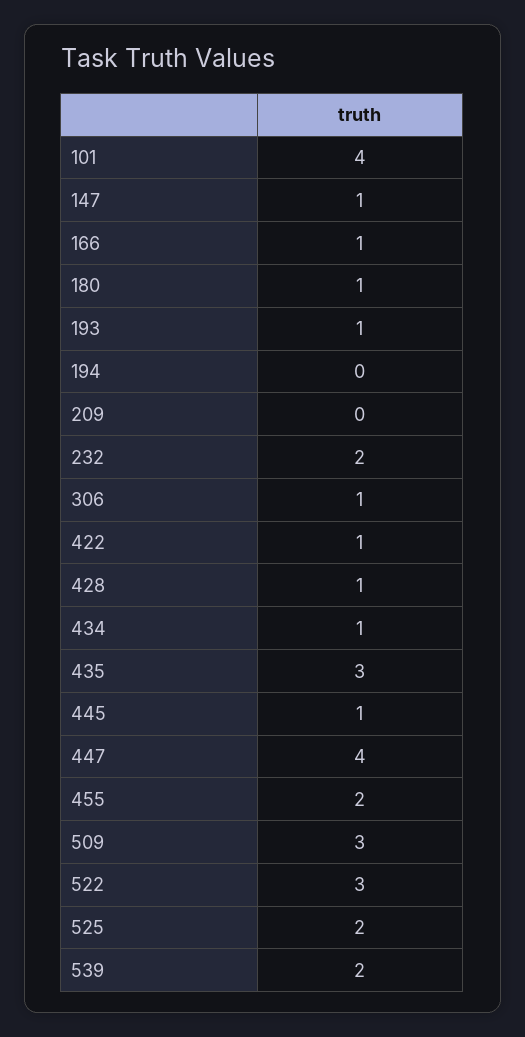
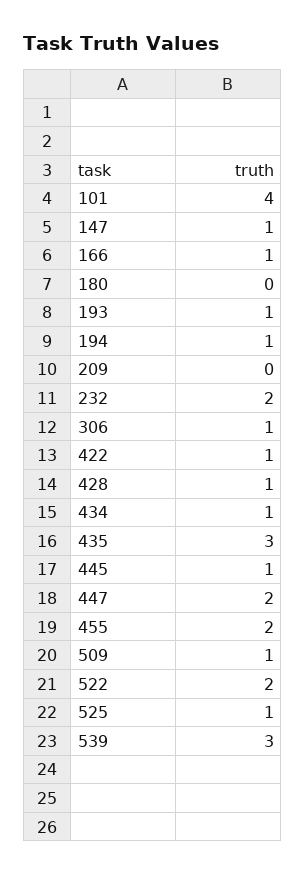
  {
    "101": 4,
    "147": 1,
    "166": 1,
-   "180": 1,
+   "180": 0,
    "193": 1,
-   "194": 0,
+   "194": 1,
    "209": 0,
    "232": 2,
    "306": 1,
    "422": 1,
    "428": 1,
    "434": 1,
    "435": 3,
    "445": 1,
-   "447": 4,
+   "447": 2,
    "455": 2,
-   "509": 3,
+   "509": 1,
-   "522": 3,
+   "522": 2,
-   "525": 2,
+   "525": 1,
-   "539": 2
+   "539": 3
  }

